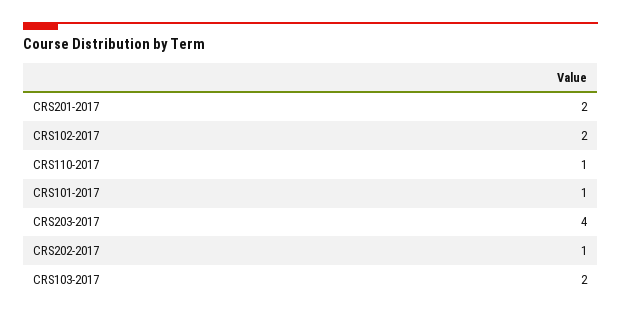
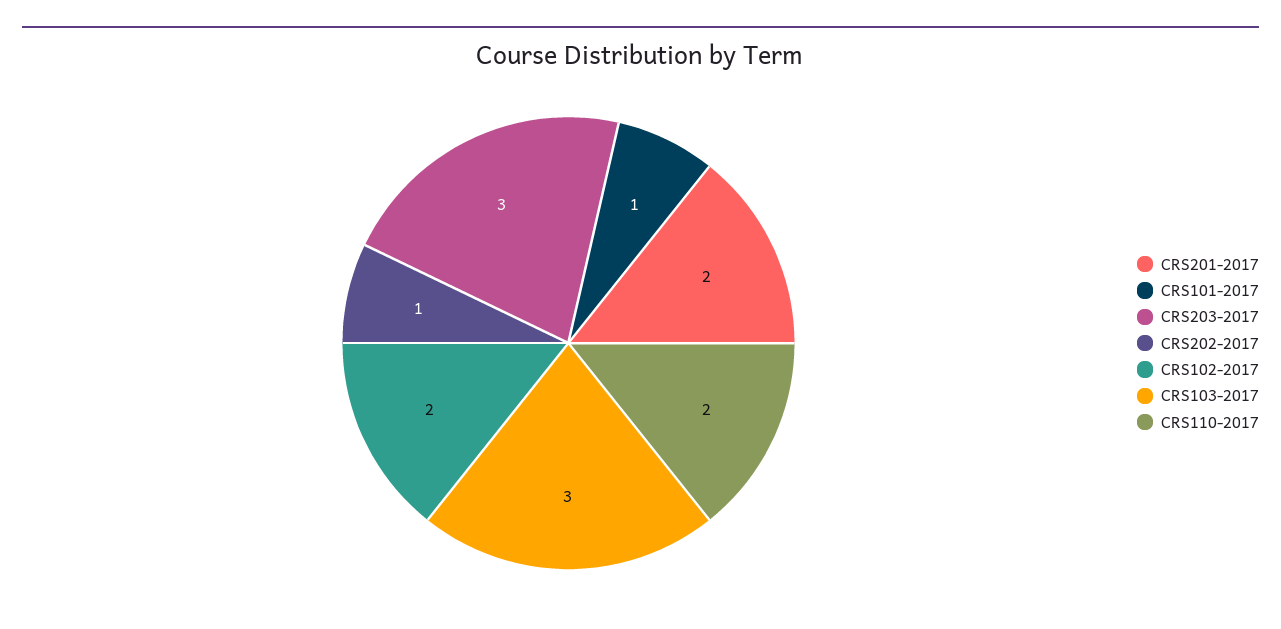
  {
    "CRS201-2017": 2,
    "CRS102-2017": 2,
-   "CRS110-2017": 1,
+   "CRS110-2017": 2,
    "CRS101-2017": 1,
-   "CRS203-2017": 4,
+   "CRS203-2017": 3,
    "CRS202-2017": 1,
-   "CRS103-2017": 2
+   "CRS103-2017": 3
  }

